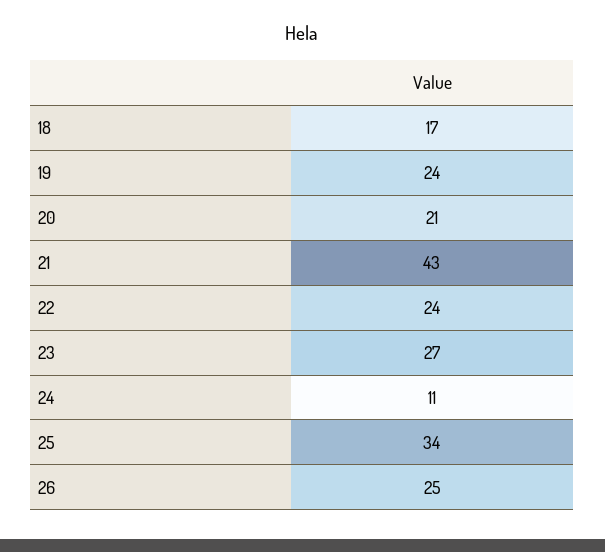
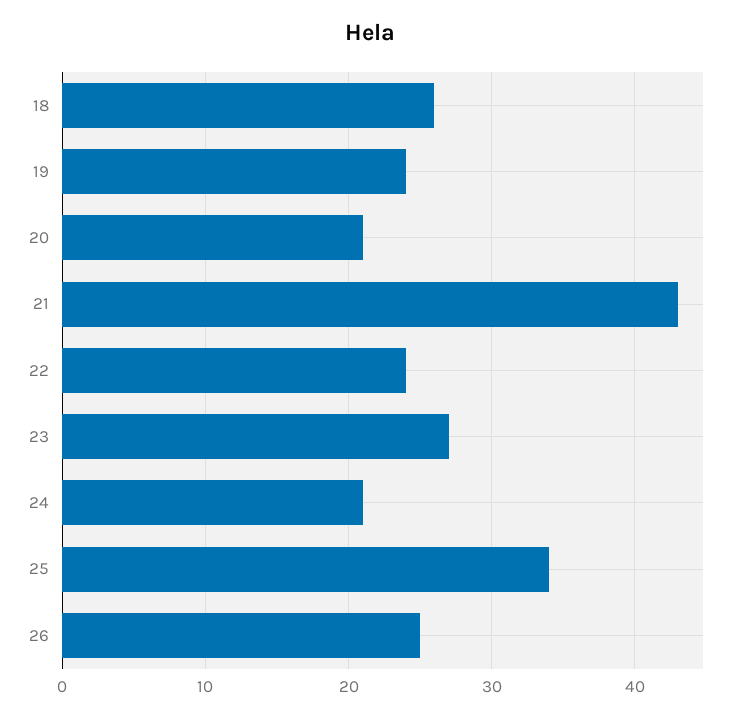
  {
-   "18": 17,
+   "18": 26,
    "19": 24,
    "20": 21,
    "21": 43,
    "22": 24,
    "23": 27,
-   "24": 11,
+   "24": 21,
    "25": 34,
    "26": 25
  }

